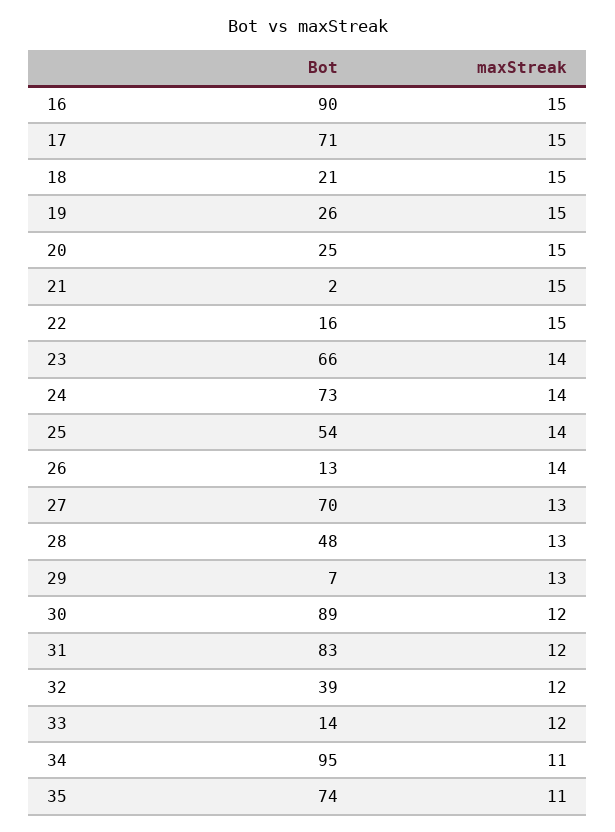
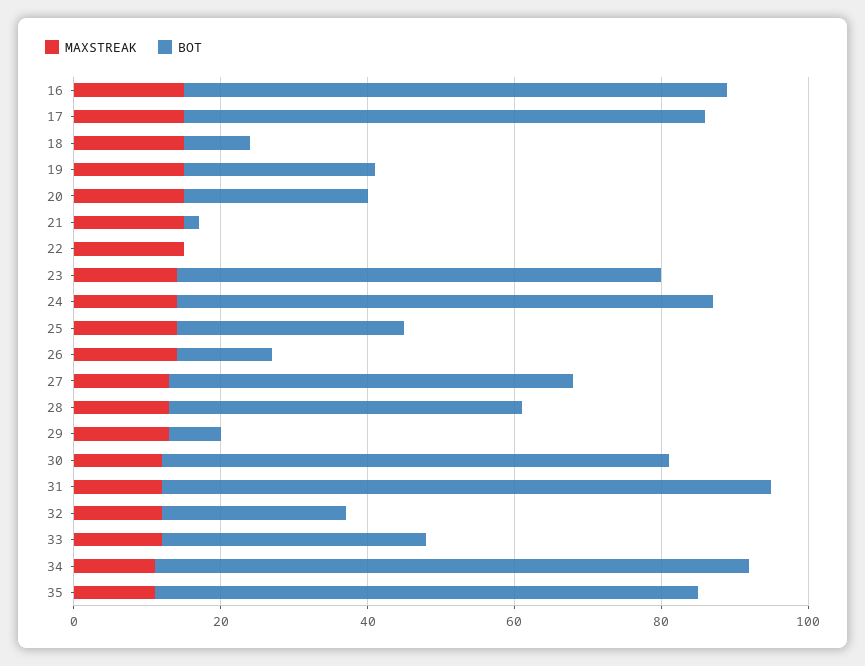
  {
    "Bot": {
-     "16": 90,
+     "16": 75,
      "17": 71,
-     "18": 21,
+     "18": 10,
      "19": 26,
      "20": 25,
      "21": 2,
-     "22": 16,
+     "22": 0,
      "23": 66,
      "24": 73,
-     "25": 54,
+     "25": 30,
      "26": 13,
-     "27": 70,
+     "27": 55,
      "28": 48,
      "29": 7,
-     "30": 89,
+     "30": 70,
      "31": 83,
-     "32": 39,
+     "32": 25,
-     "33": 14,
+     "33": 35,
-     "34": 95,
+     "34": 80,
      "35": 74
    },
    "maxStreak": {
      "16": 15,
      "17": 15,
      "18": 15,
      "19": 15,
      "20": 15,
      "21": 15,
      "22": 15,
      "23": 14,
      "24": 14,
      "25": 14,
      "26": 14,
      "27": 13,
      "28": 13,
      "29": 13,
      "30": 12,
      "31": 12,
      "32": 12,
      "33": 12,
      "34": 11,
      "35": 11
    }
  }

